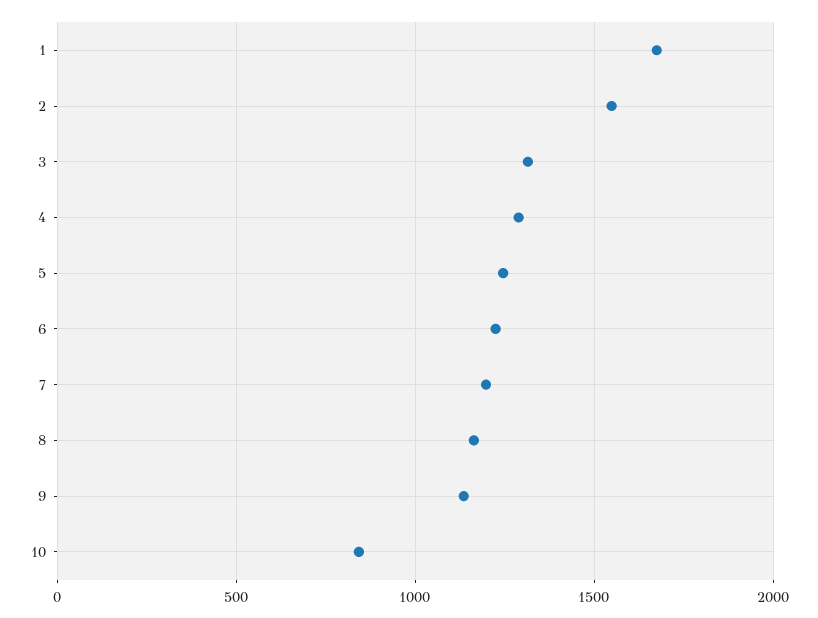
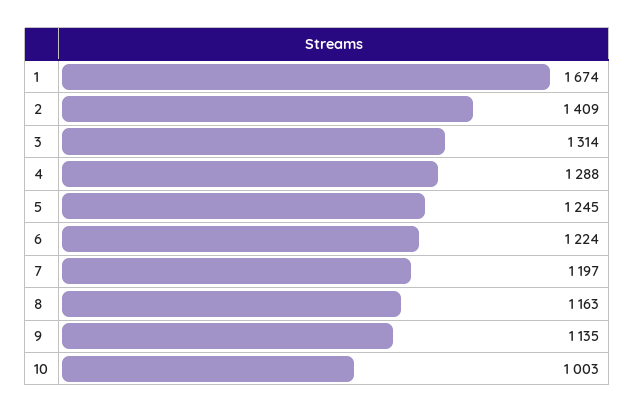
  {
    "1": 1674,
-   "2": 1550,
+   "2": 1409,
    "3": 1314,
    "4": 1288,
    "5": 1245,
    "6": 1224,
    "7": 1197,
    "8": 1163,
    "9": 1135,
-   "10": 850
+   "10": 1003
  }

